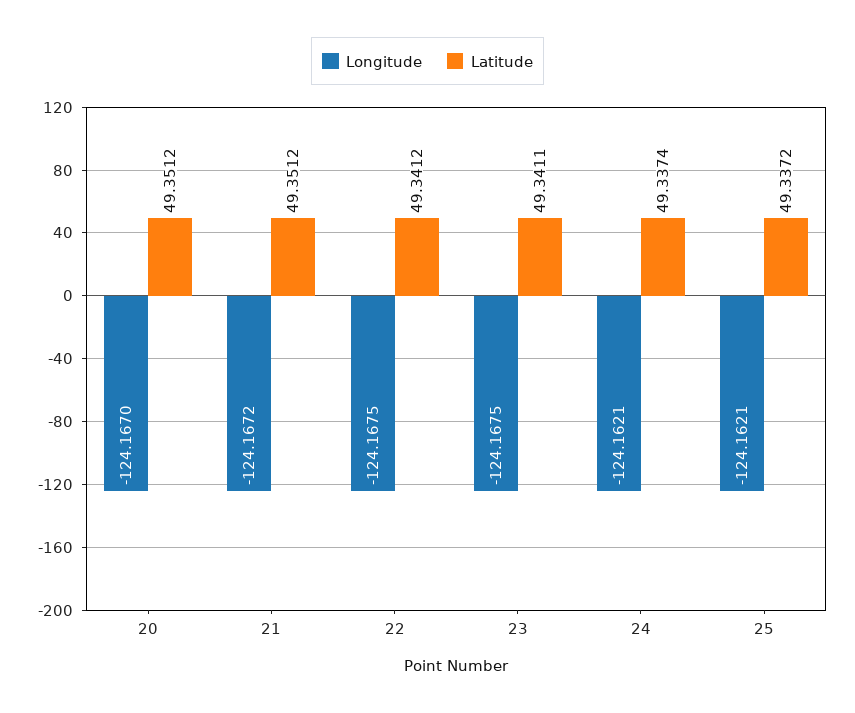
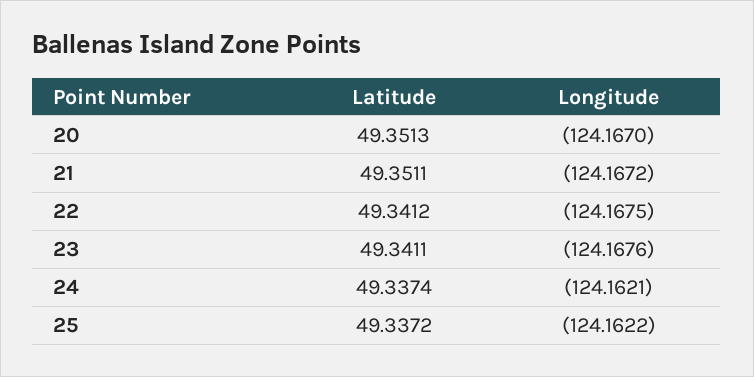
  {
    "Longitude": {
      "20": -124.167,
      "21": -124.1672,
      "22": -124.1675,
-     "23": -124.1675,
+     "23": -124.1676,
      "24": -124.1621,
-     "25": -124.1621
+     "25": -124.1622
    },
    "Latitude": {
-     "20": 49.3512,
+     "20": 49.3513,
-     "21": 49.3512,
+     "21": 49.3511,
      "22": 49.3412,
      "23": 49.3411,
      "24": 49.3374,
      "25": 49.3372
    }
  }

